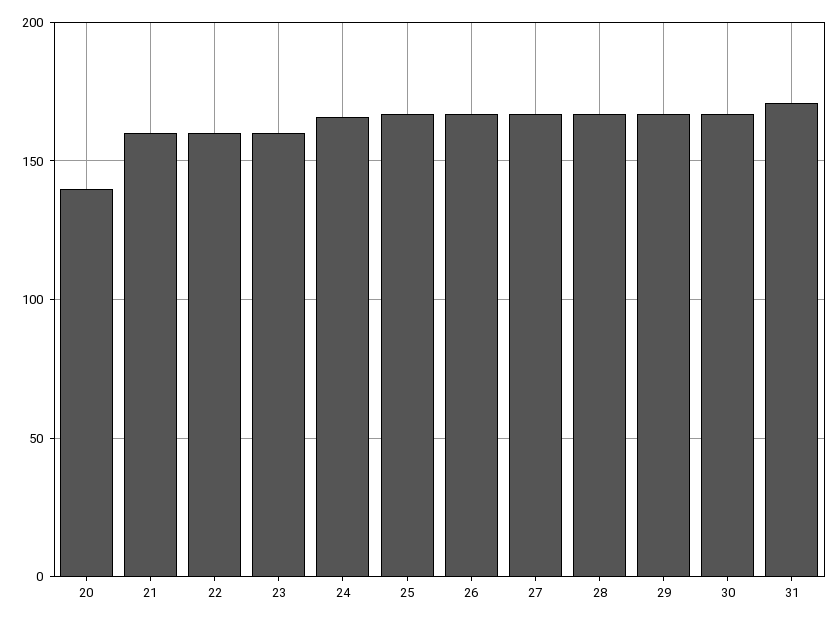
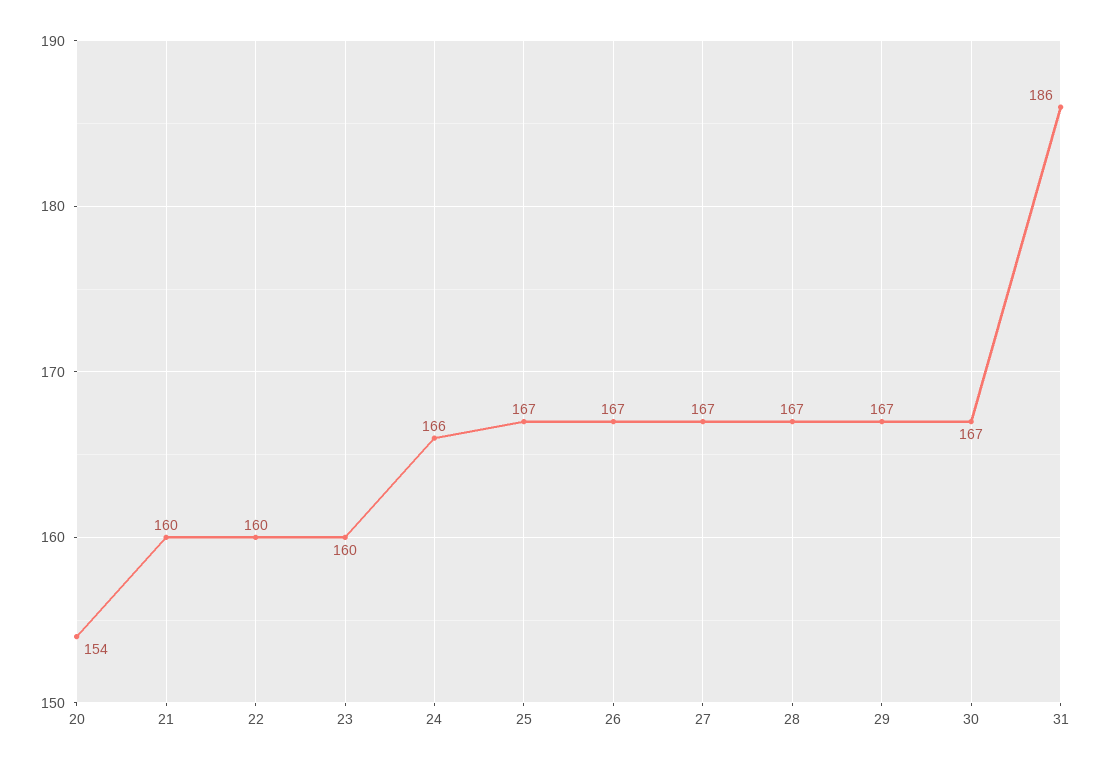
  {
-   "20": 140,
+   "20": 154,
    "21": 160,
    "22": 160,
    "23": 160,
    "24": 166,
    "25": 167,
    "26": 167,
    "27": 167,
    "28": 167,
    "29": 167,
    "30": 167,
-   "31": 170
+   "31": 186
  }

